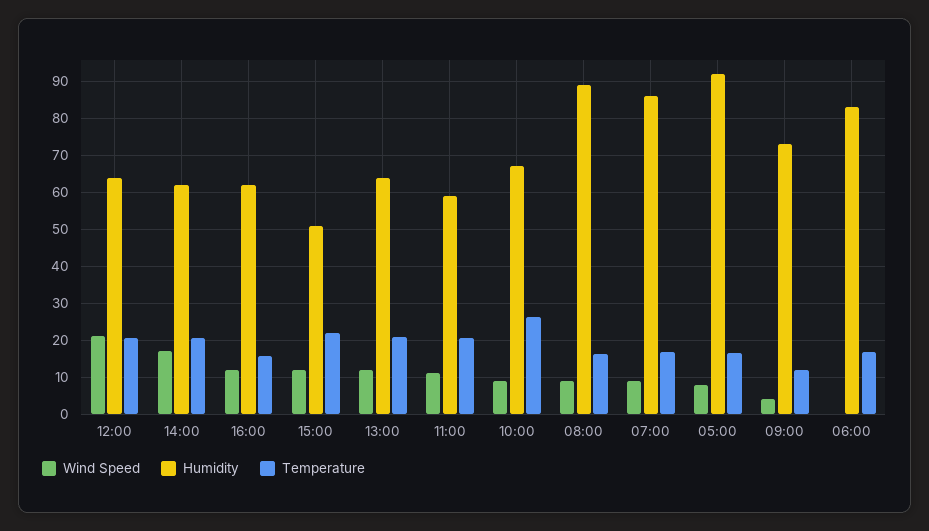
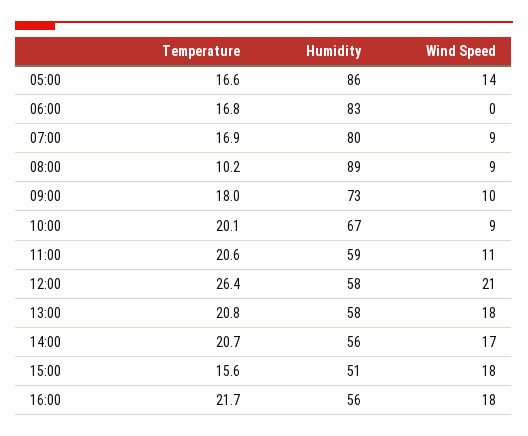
  {
    "Wind Speed": {
      "12:00": 21,
      "14:00": 17,
-     "16:00": 12,
+     "16:00": 18,
-     "15:00": 12,
+     "15:00": 18,
-     "13:00": 12,
+     "13:00": 18,
      "11:00": 11,
      "10:00": 9,
      "08:00": 9,
      "07:00": 9,
-     "05:00": 8,
+     "05:00": 14,
-     "09:00": 4,
+     "09:00": 10,
      "06:00": 0
    },
    "Humidity": {
-     "12:00": 64,
+     "12:00": 58,
-     "14:00": 62,
+     "14:00": 56,
-     "16:00": 62,
+     "16:00": 56,
      "15:00": 51,
-     "13:00": 64,
+     "13:00": 58,
      "11:00": 59,
      "10:00": 67,
      "08:00": 89,
-     "07:00": 86,
+     "07:00": 80,
-     "05:00": 92,
+     "05:00": 86,
      "09:00": 73,
      "06:00": 83
    },
    "Temperature": {
-     "12:00": 20,
+     "12:00": 26.4,
      "14:00": 20.7,
-     "16:00": 16,
+     "16:00": 21.7,
-     "15:00": 22,
+     "15:00": 15.6,
      "13:00": 20.8,
      "11:00": 20.6,
-     "10:00": 26,
+     "10:00": 20.1,
-     "08:00": 16,
+     "08:00": 10.2,
      "07:00": 16.9,
      "05:00": 16.6,
-     "09:00": 12,
+     "09:00": 18,
      "06:00": 16.8
    }
  }

